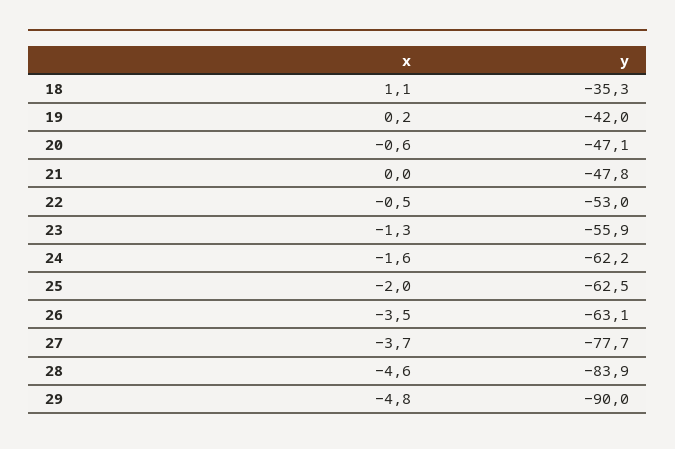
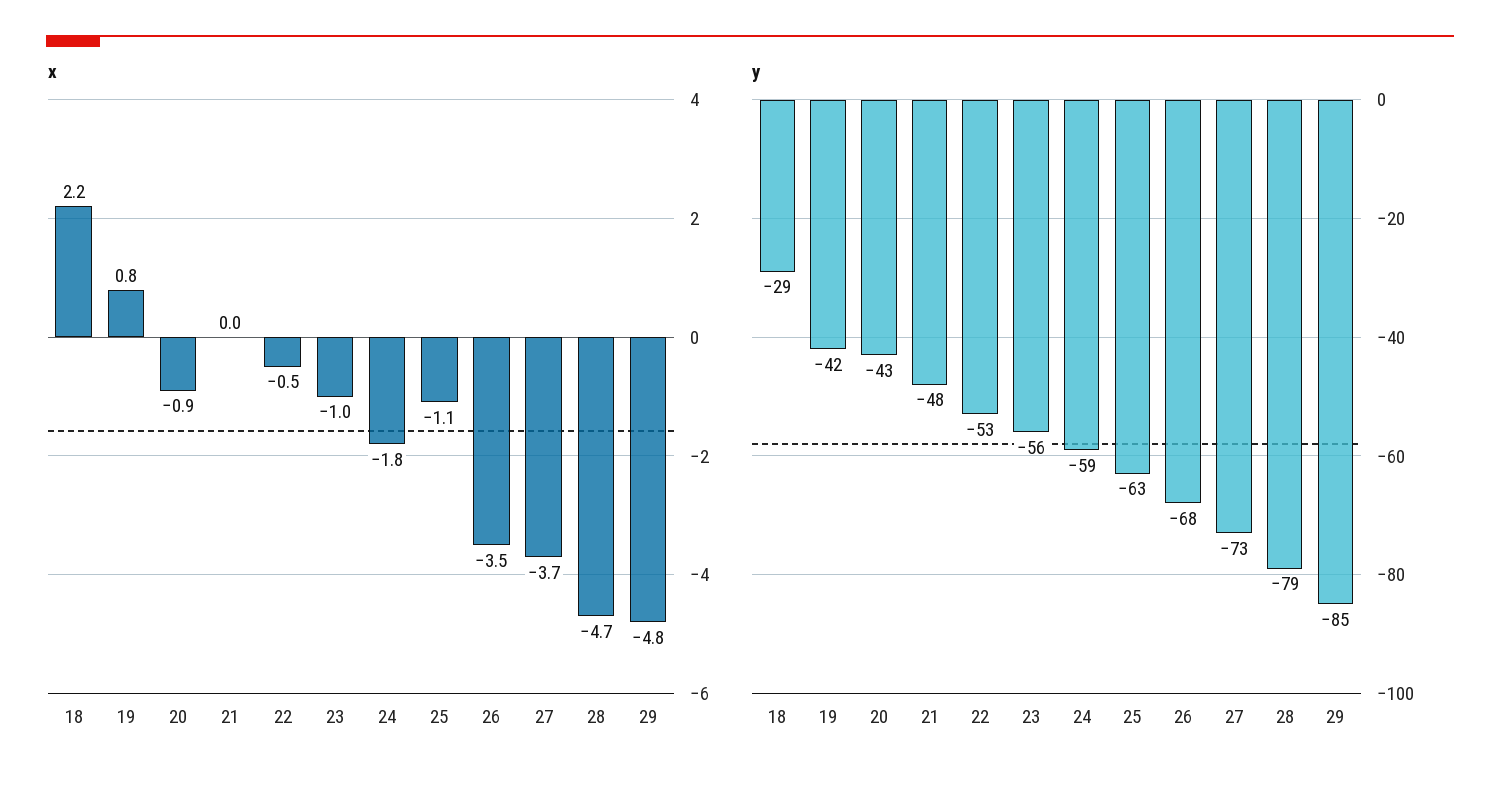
  {
    "x": {
-     "18": 1.1,
+     "18": 2.2,
-     "19": 0.2,
+     "19": 0.8,
-     "20": -0.6,
+     "20": -0.9,
      "21": 0,
      "22": -0.5,
-     "23": -1.3,
+     "23": -1,
-     "24": -1.6,
+     "24": -1.8,
-     "25": -2,
+     "25": -1.1,
      "26": -3.5,
      "27": -3.7,
-     "28": -4.6,
+     "28": -4.7,
      "29": -4.8
    },
    "y": {
-     "18": -35.3,
+     "18": -29,
      "19": -42,
-     "20": -47.1,
+     "20": -43,
      "21": -47.8,
      "22": -53,
      "23": -55.9,
-     "24": -62.2,
+     "24": -59,
      "25": -62.5,
-     "26": -63.1,
+     "26": -68,
-     "27": -77.7,
+     "27": -73,
-     "28": -83.9,
+     "28": -79,
-     "29": -90
+     "29": -85
    }
  }

